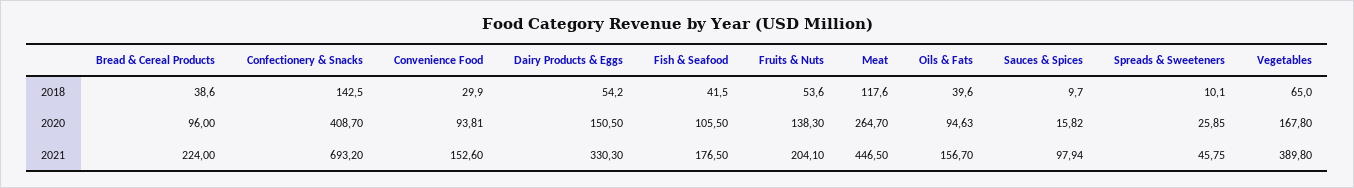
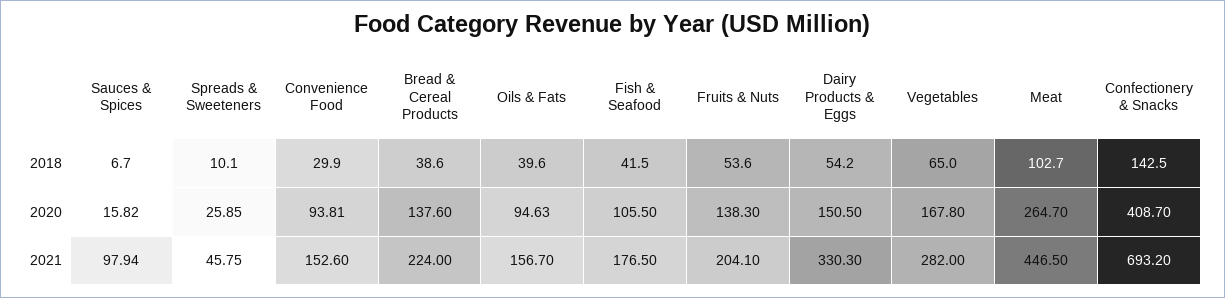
  {
    "Bread & Cereal Products": {
      "2018": 38.6,
-     "2020": 96,
+     "2020": 137.6,
      "2021": 224
    },
    "Confectionery & Snacks": {
      "2018": 142.5,
      "2020": 408.7,
      "2021": 693.2
    },
    "Convenience Food": {
      "2018": 29.9,
      "2020": 93.81,
      "2021": 152.6
    },
    "Dairy Products & Eggs": {
      "2018": 54.2,
      "2020": 150.5,
      "2021": 330.3
    },
    "Fish & Seafood": {
      "2018": 41.5,
      "2020": 105.5,
      "2021": 176.5
    },
    "Fruits & Nuts": {
      "2018": 53.6,
      "2020": 138.3,
      "2021": 204.1
    },
    "Meat": {
-     "2018": 117.6,
+     "2018": 102.7,
      "2020": 264.7,
      "2021": 446.5
    },
    "Oils & Fats": {
      "2018": 39.6,
      "2020": 94.63,
      "2021": 156.7
    },
    "Sauces & Spices": {
-     "2018": 9.7,
+     "2018": 6.7,
      "2020": 15.82,
      "2021": 97.94
    },
    "Spreads & Sweeteners": {
      "2018": 10.1,
      "2020": 25.85,
      "2021": 45.75
    },
    "Vegetables": {
      "2018": 65,
      "2020": 167.8,
-     "2021": 389.8
+     "2021": 282
    }
  }

